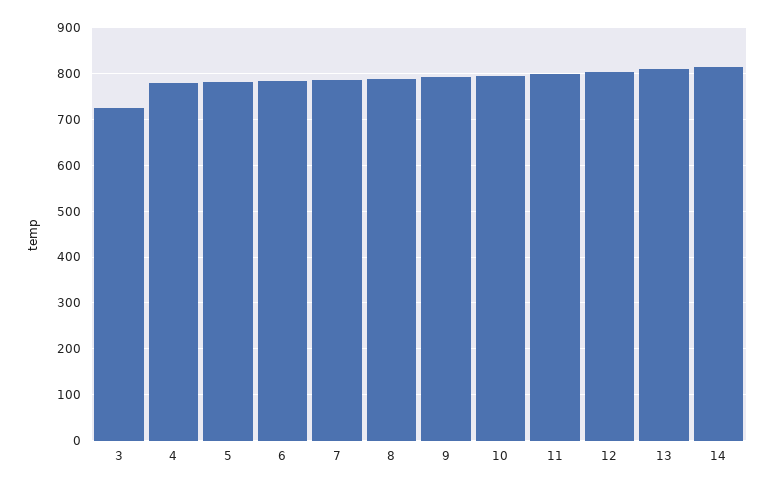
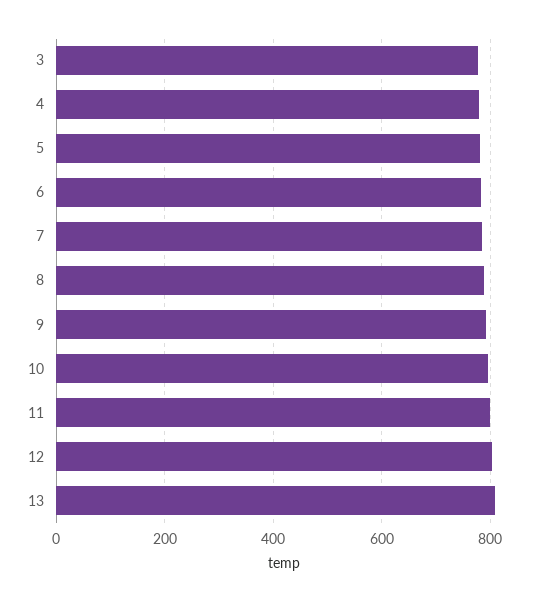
  {
-   "3": 720,
+   "3": 780,
    "4": 780,
    "5": 780,
    "6": 780,
    "7": 780,
    "8": 780,
    "9": 800,
    "10": 800,
    "11": 800,
    "12": 800,
-   "13": 800,
+   "13": 800
-   "14": 820
  }

